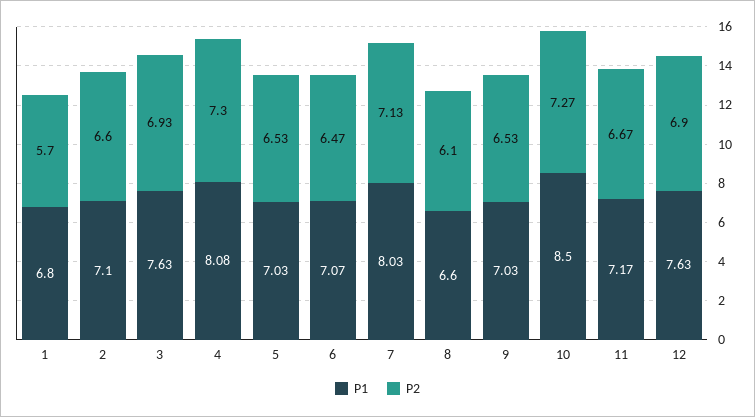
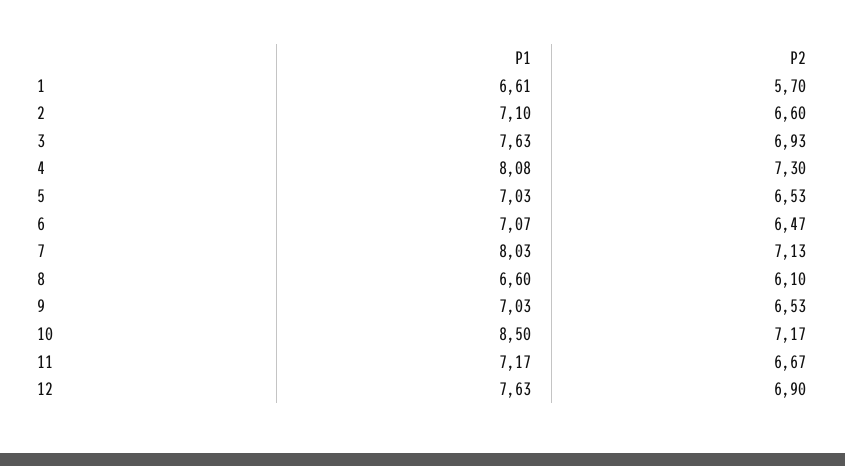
  {
    "P1": {
-     "1": 6.8,
+     "1": 6.61,
      "2": 7.1,
      "3": 7.63,
      "4": 8.08,
      "5": 7.03,
      "6": 7.07,
      "7": 8.03,
      "8": 6.6,
      "9": 7.03,
      "10": 8.5,
      "11": 7.17,
      "12": 7.63
    },
    "P2": {
      "1": 5.7,
      "2": 6.6,
      "3": 6.93,
      "4": 7.3,
      "5": 6.53,
      "6": 6.47,
      "7": 7.13,
      "8": 6.1,
      "9": 6.53,
-     "10": 7.27,
+     "10": 7.17,
      "11": 6.67,
      "12": 6.9
    }
  }

